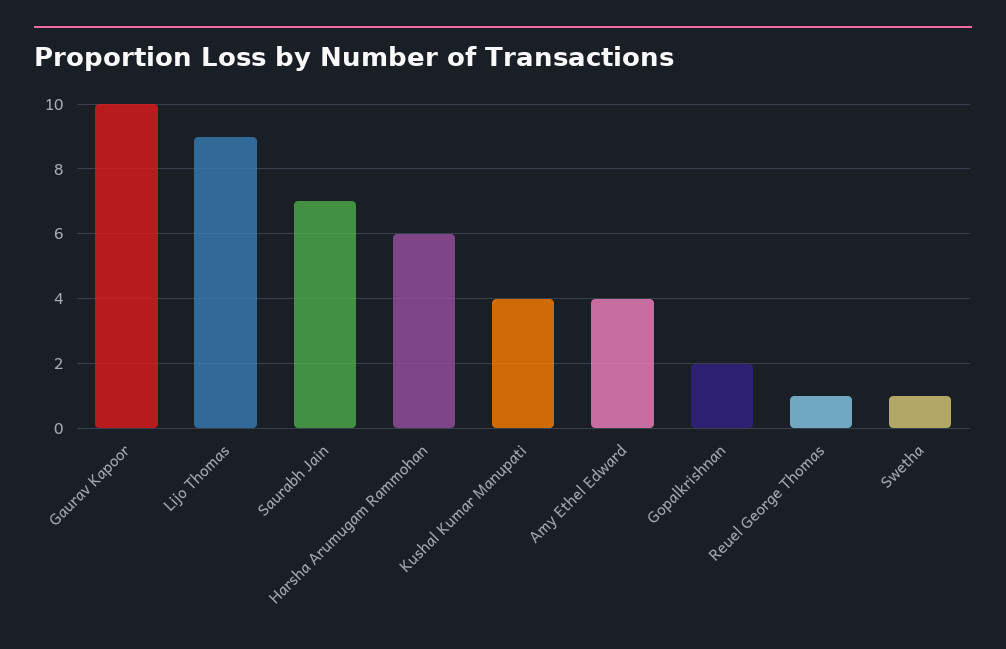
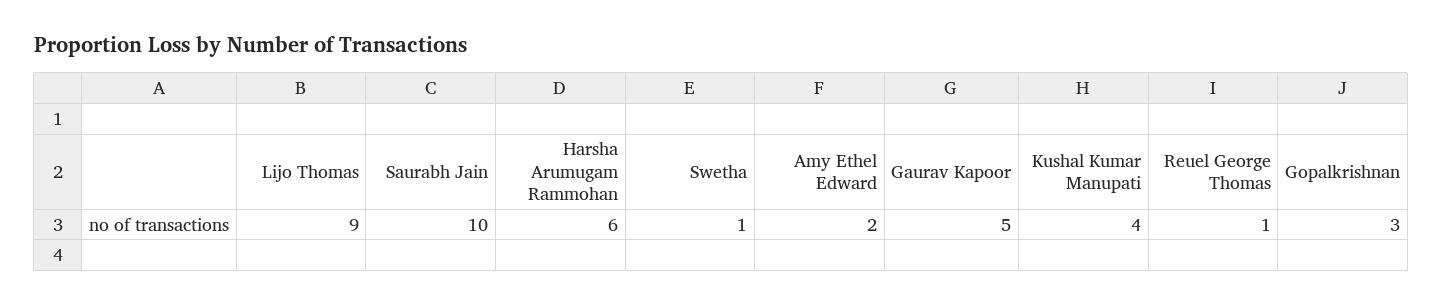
  {
-   "Gaurav Kapoor": 10,
+   "Gaurav Kapoor": 5,
    "Lijo Thomas": 9,
-   "Saurabh Jain": 7,
+   "Saurabh Jain": 10,
    "Harsha Arumugam Rammohan": 6,
    "Kushal Kumar Manupati": 4,
-   "Amy Ethel Edward": 4,
+   "Amy Ethel Edward": 2,
-   "Gopalkrishnan": 2,
+   "Gopalkrishnan": 3,
    "Reuel George Thomas": 1,
    "Swetha": 1
  }

